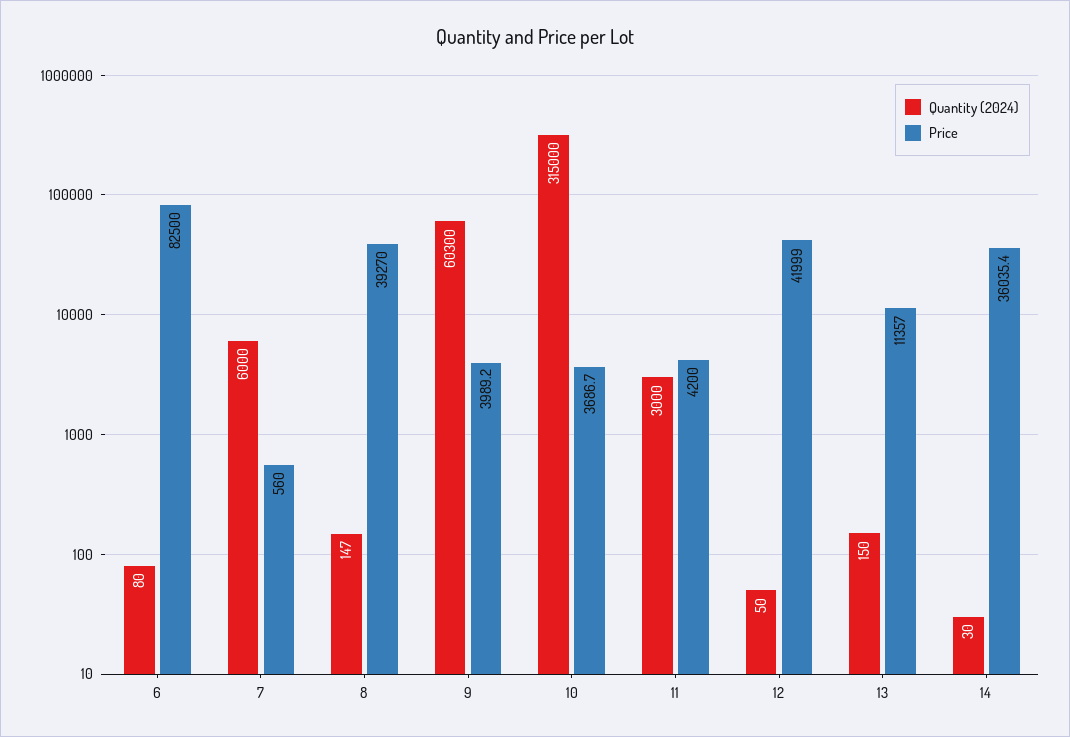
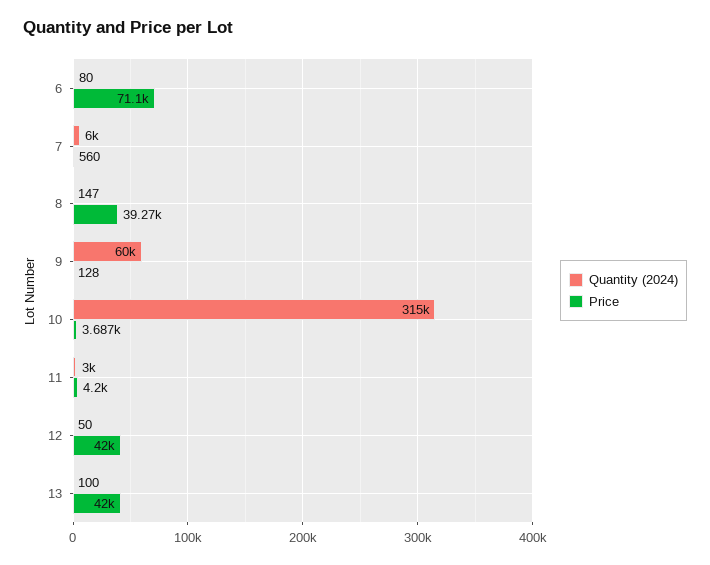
  {
    "Quantity (2024)": {
      "6": 80,
      "7": 6000,
      "8": 147,
-     "9": 60300,
+     "9": 60000,
      "10": 315000,
      "11": 3000,
      "12": 50,
-     "13": 150,
+     "13": 100
-     "14": 30
    },
    "Price": {
-     "6": 82500,
+     "6": 71100,
      "7": 560,
      "8": 39270,
-     "9": 3989.2,
+     "9": 128,
      "10": 3686.7,
      "11": 4200,
      "12": 41999,
-     "13": 11357,
+     "13": 42000
-     "14": 36035.4
    }
  }

